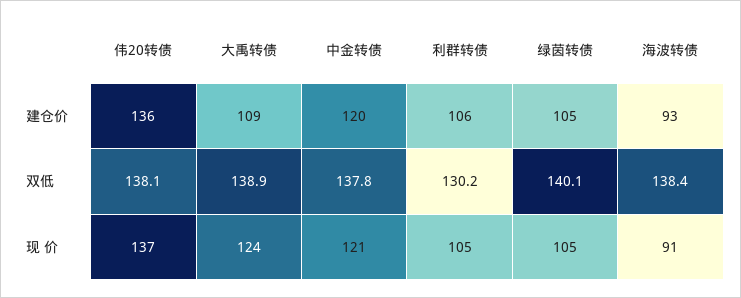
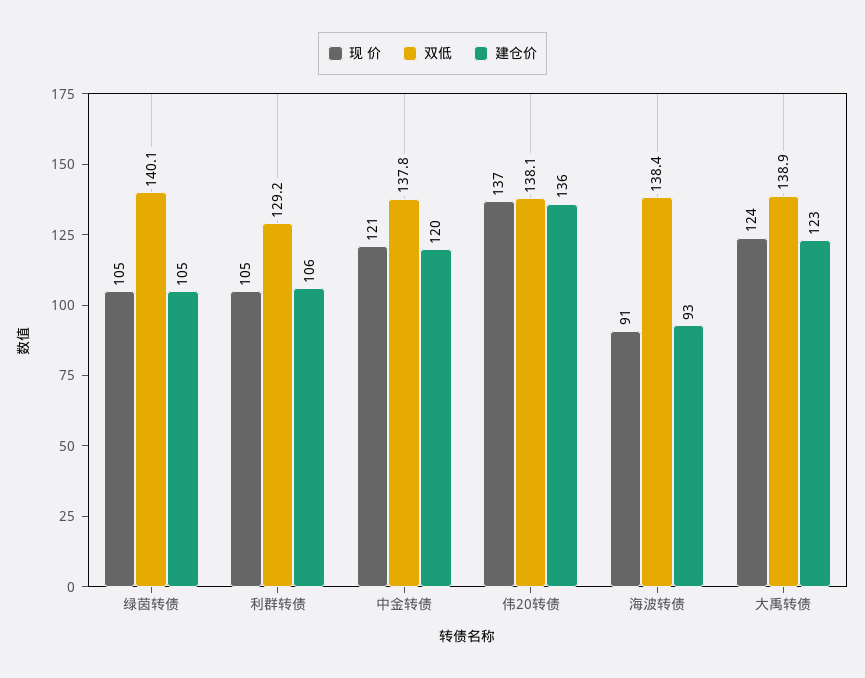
  {
    "建仓价": {
      "伟20转债": 136,
-     "大禹转债": 109,
+     "大禹转债": 123,
      "中金转债": 120,
      "利群转债": 106,
      "绿茵转债": 105,
      "海波转债": 93
    },
    "双低": {
      "伟20转债": 138.1,
      "大禹转债": 138.9,
      "中金转债": 137.8,
-     "利群转债": 130.2,
+     "利群转债": 129.2,
      "绿茵转债": 140.1,
      "海波转债": 138.4
    },
    "现 价": {
      "伟20转债": 137,
      "大禹转债": 124,
      "中金转债": 121,
      "利群转债": 105,
      "绿茵转债": 105,
      "海波转债": 91
    }
  }

